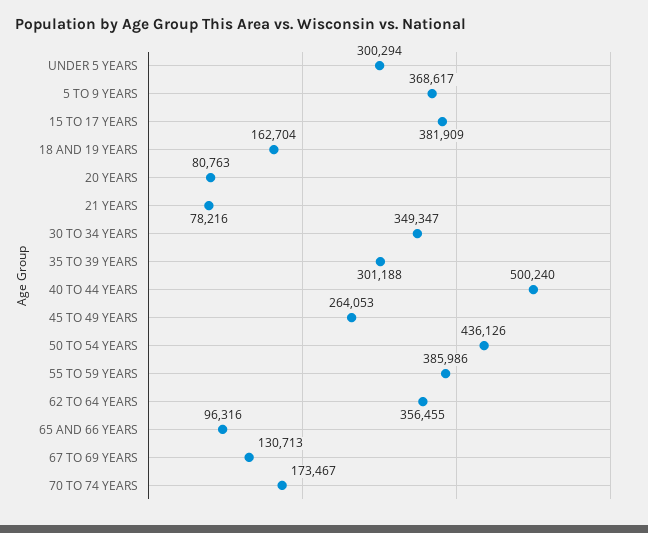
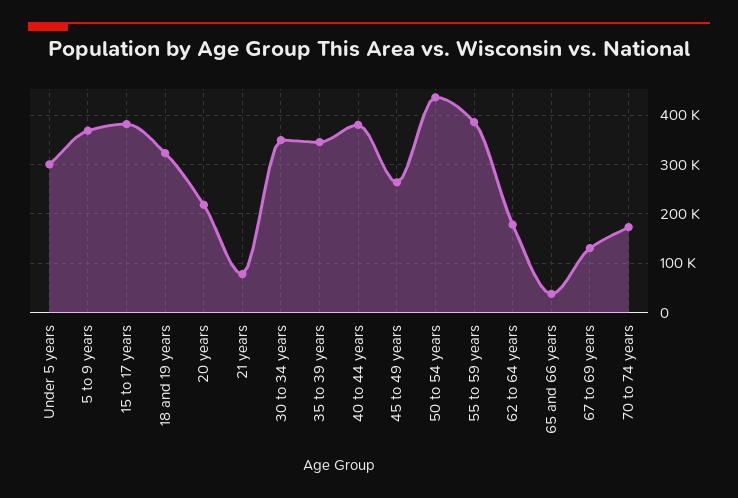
  {
    "UNDER 5 YEARS": 300294,
    "5 TO 9 YEARS": 368617,
    "15 TO 17 YEARS": 381909,
-   "18 AND 19 YEARS": 162704,
+   "18 AND 19 YEARS": 320000,
-   "20 YEARS": 80763,
+   "20 YEARS": 220000,
    "21 YEARS": 78216,
    "30 TO 34 YEARS": 349347,
-   "35 TO 39 YEARS": 301188,
+   "35 TO 39 YEARS": 340000,
-   "40 TO 44 YEARS": 500240,
+   "40 TO 44 YEARS": 380000,
    "45 TO 49 YEARS": 264053,
    "50 TO 54 YEARS": 436126,
    "55 TO 59 YEARS": 385986,
-   "62 TO 64 YEARS": 356455,
+   "62 TO 64 YEARS": 180000,
-   "65 AND 66 YEARS": 96316,
+   "65 AND 66 YEARS": 40000,
    "67 TO 69 YEARS": 130713,
    "70 TO 74 YEARS": 173467
  }

